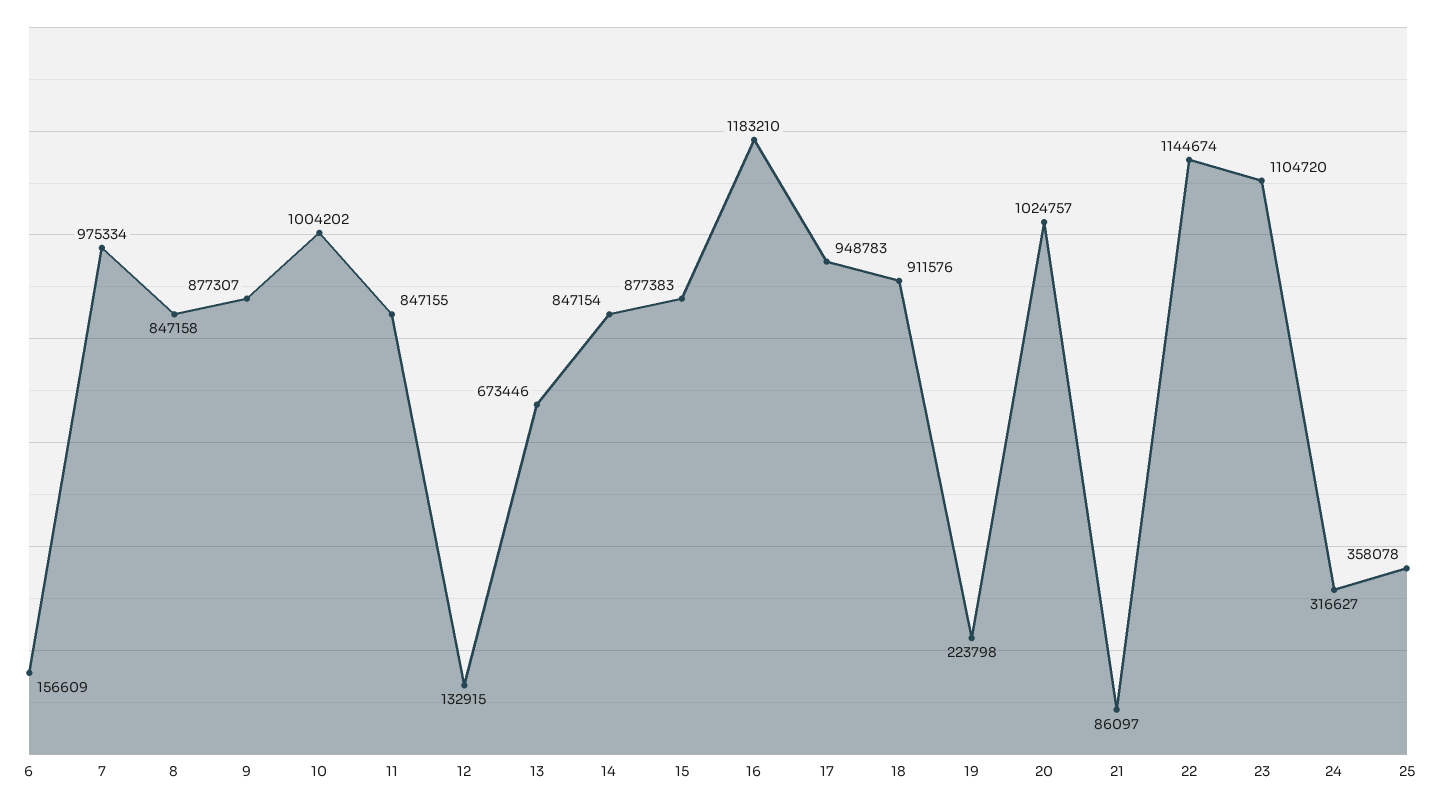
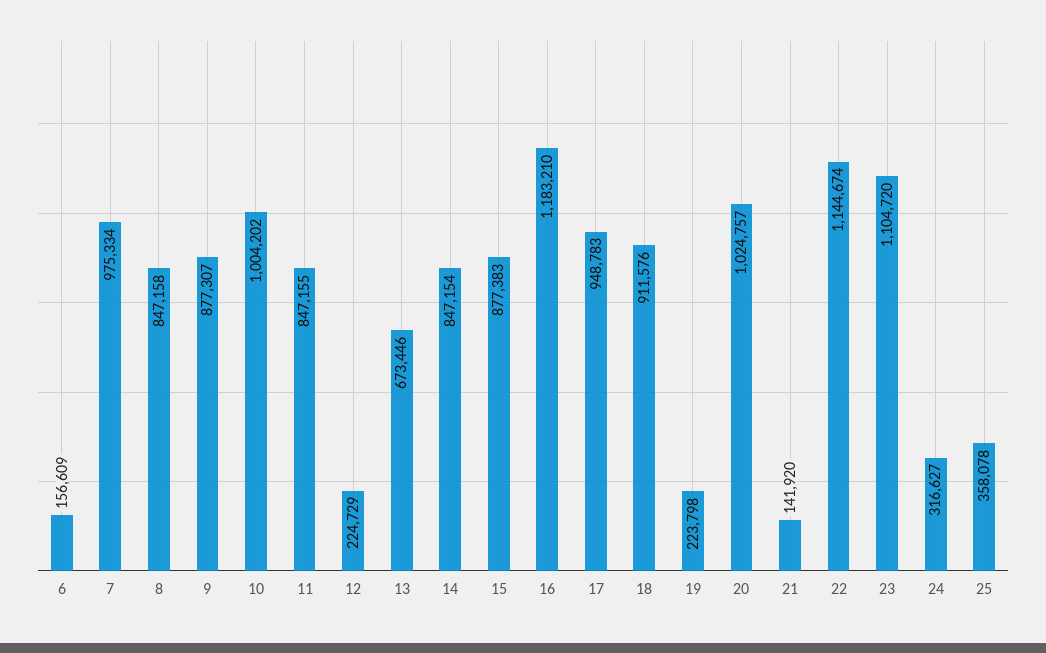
  {
    "6": 156609,
    "7": 975334,
    "8": 847158,
    "9": 877307,
    "10": 1004202,
    "11": 847155,
-   "12": 132915,
+   "12": 224729,
    "13": 673446,
    "14": 847154,
    "15": 877383,
    "16": 1183210,
    "17": 948783,
    "18": 911576,
    "19": 223798,
    "20": 1024757,
-   "21": 86097,
+   "21": 141920,
    "22": 1144674,
    "23": 1104720,
    "24": 316627,
    "25": 358078
  }

